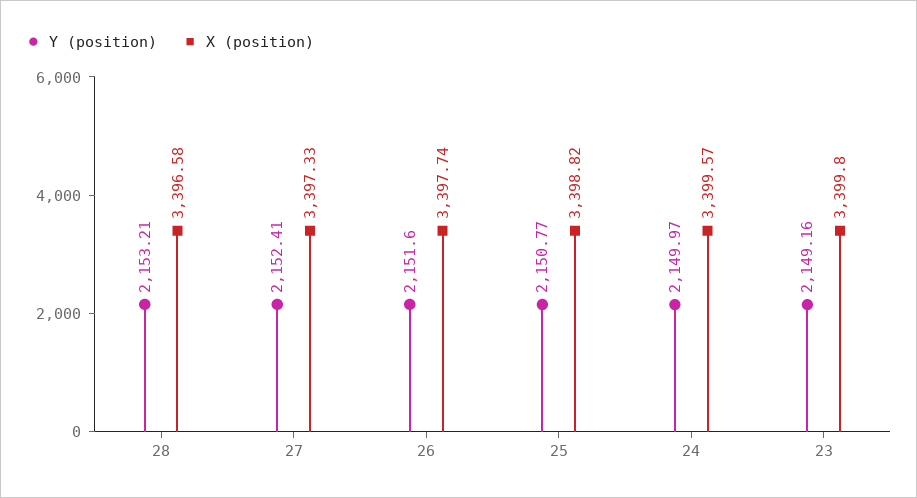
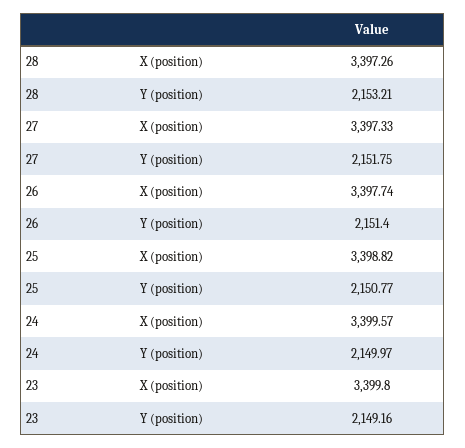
  {
    "Y (position)": {
      "28": 2153.21,
-     "27": 2152.41,
+     "27": 2151.75,
-     "26": 2151.6,
+     "26": 2151.4,
      "25": 2150.77,
      "24": 2149.97,
      "23": 2149.16
    },
    "X (position)": {
-     "28": 3396.58,
+     "28": 3397.26,
      "27": 3397.33,
      "26": 3397.74,
      "25": 3398.82,
      "24": 3399.57,
      "23": 3399.8
    }
  }

